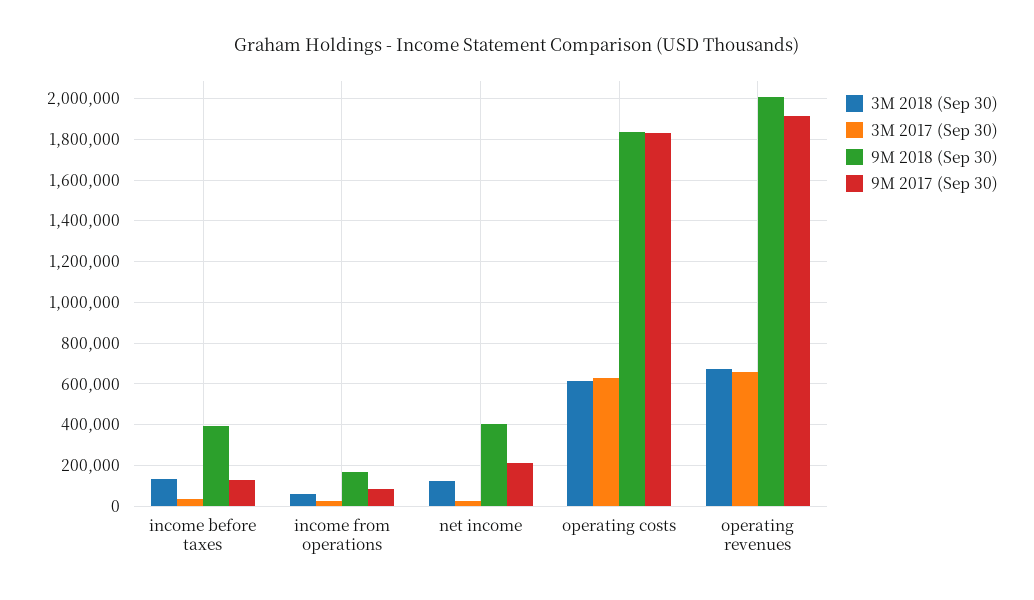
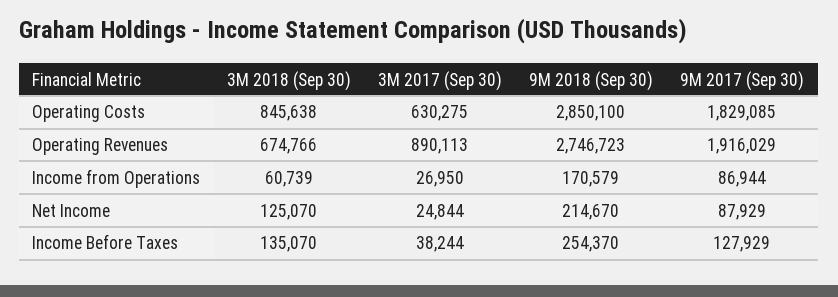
  {
    "3M 2018 (Sep 30)": {
      "income before taxes": 135070,
      "income from operations": 60739,
      "net income": 125070,
-     "operating costs": 600000,
+     "operating costs": 845638,
      "operating revenues": 674766
    },
    "3M 2017 (Sep 30)": {
      "income before taxes": 38244,
      "income from operations": 26950,
      "net income": 24844,
      "operating costs": 630275,
-     "operating revenues": 650000
+     "operating revenues": 890113
    },
    "9M 2018 (Sep 30)": {
-     "income before taxes": 400000,
+     "income before taxes": 254370,
      "income from operations": 170579,
-     "net income": 400000,
+     "net income": 214670,
-     "operating costs": 1850000,
+     "operating costs": 2850100,
-     "operating revenues": 2000000
+     "operating revenues": 2746723
    },
    "9M 2017 (Sep 30)": {
      "income before taxes": 127929,
      "income from operations": 86944,
-     "net income": 200000,
+     "net income": 87929,
      "operating costs": 1829085,
      "operating revenues": 1916029
    }
  }

